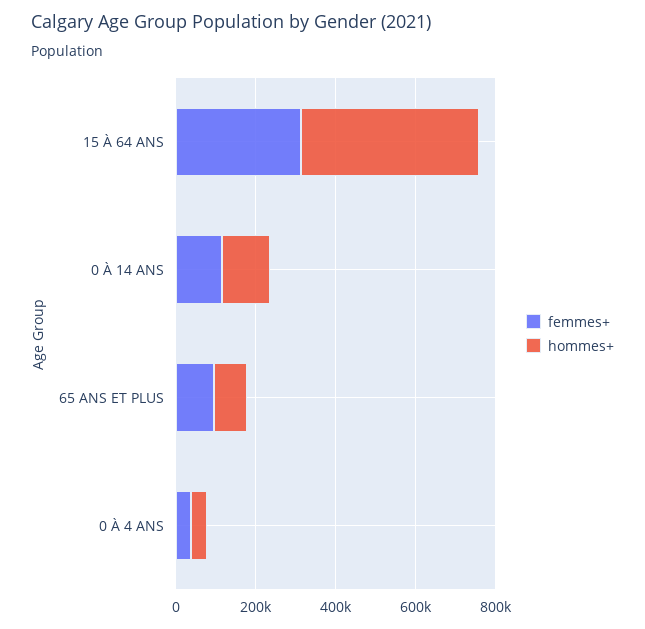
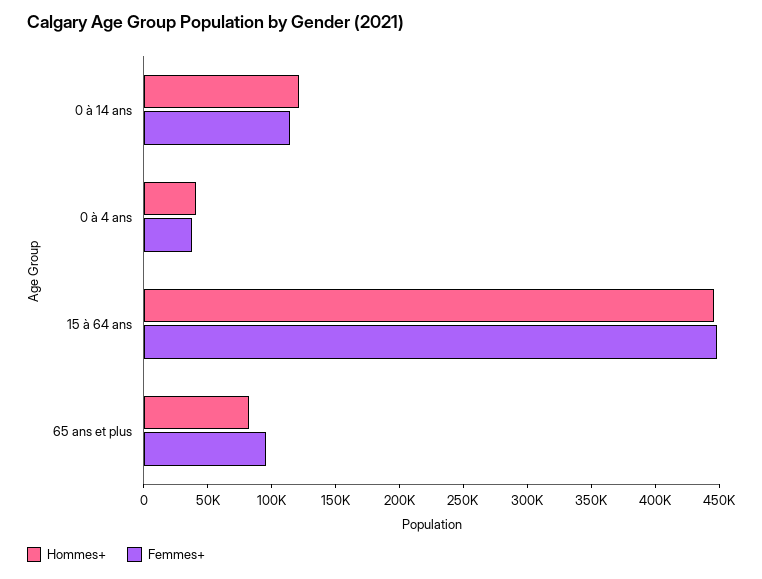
  {
    "femmes+": {
-     "15 À 64 ANS": 300000,
+     "15 À 64 ANS": 450000,
      "0 À 14 ANS": 110000,
      "65 ANS ET PLUS": 100000,
      "0 À 4 ANS": 40000
    },
    "hommes+": {
      "15 À 64 ANS": 450000,
      "0 À 14 ANS": 120000,
      "65 ANS ET PLUS": 80000,
      "0 À 4 ANS": 40000
    }
  }

